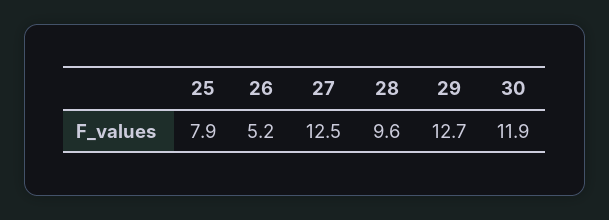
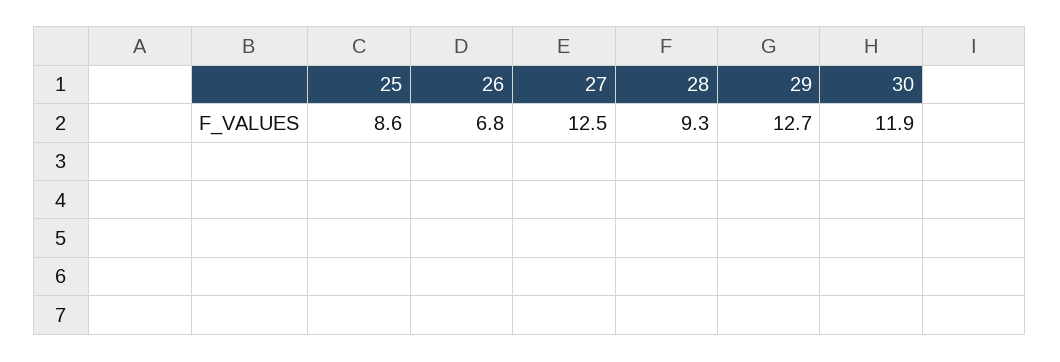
  {
-   "25": 7.9,
+   "25": 8.6,
-   "26": 5.2,
+   "26": 6.8,
    "27": 12.5,
-   "28": 9.6,
+   "28": 9.3,
    "29": 12.7,
    "30": 11.9
  }

